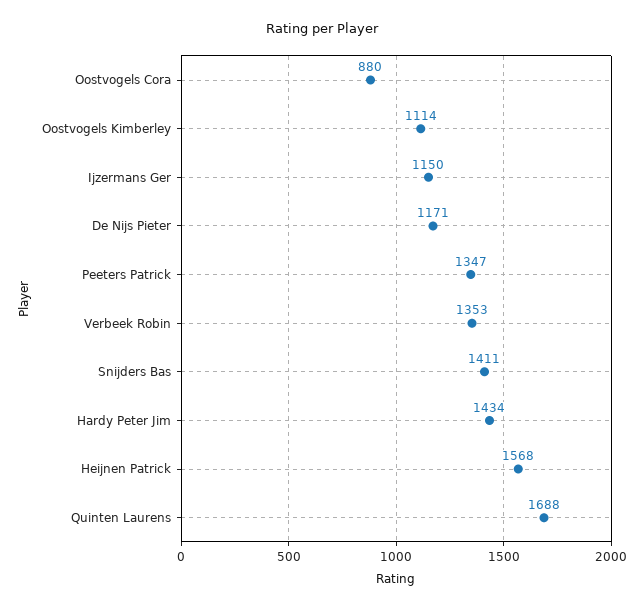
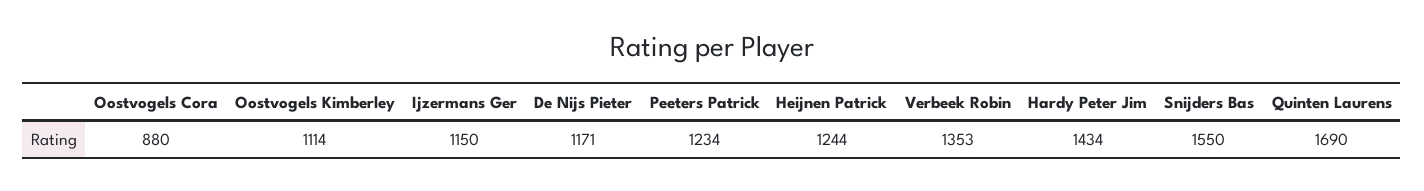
  {
    "Oostvogels Cora": 880,
    "Oostvogels Kimberley": 1114,
    "Ijzermans Ger": 1150,
    "De Nijs Pieter": 1171,
-   "Peeters Patrick": 1347,
+   "Peeters Patrick": 1234,
    "Verbeek Robin": 1353,
-   "Snijders Bas": 1411,
+   "Snijders Bas": 1550,
    "Hardy Peter Jim": 1434,
-   "Heijnen Patrick": 1568,
+   "Heijnen Patrick": 1244,
-   "Quinten Laurens": 1688
+   "Quinten Laurens": 1690
  }

